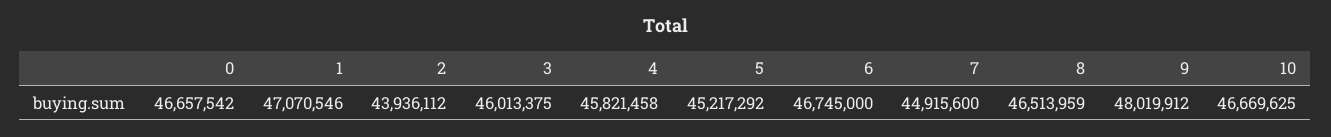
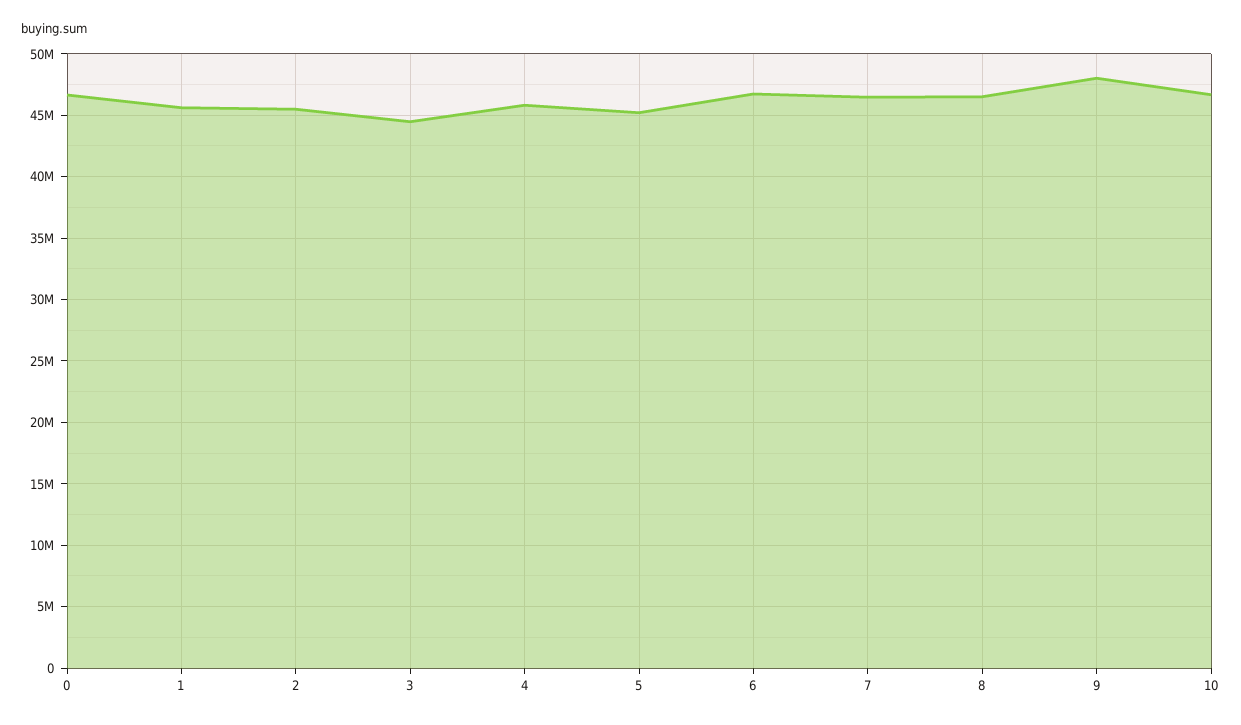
  {
    "0": 46657542,
-   "1": 47070546,
+   "1": 45500000,
-   "2": 43936112,
+   "2": 45500000,
-   "3": 46013375,
+   "3": 44500000,
    "4": 45821458,
    "5": 45217292,
    "6": 46745000,
-   "7": 44915600,
+   "7": 46500000,
    "8": 46513959,
    "9": 48019912,
    "10": 46669625
  }

